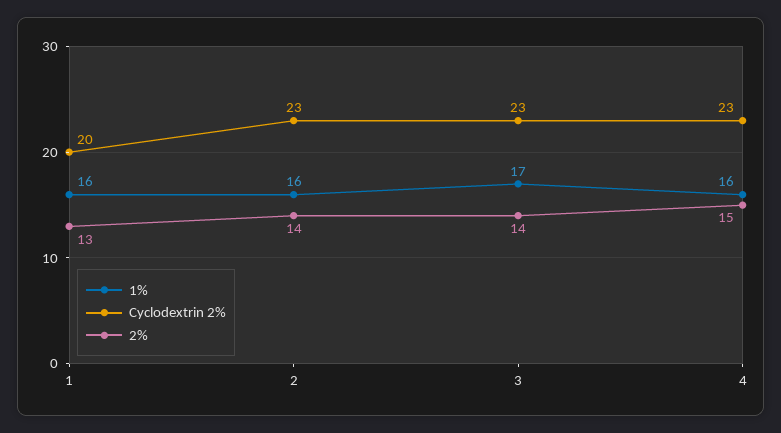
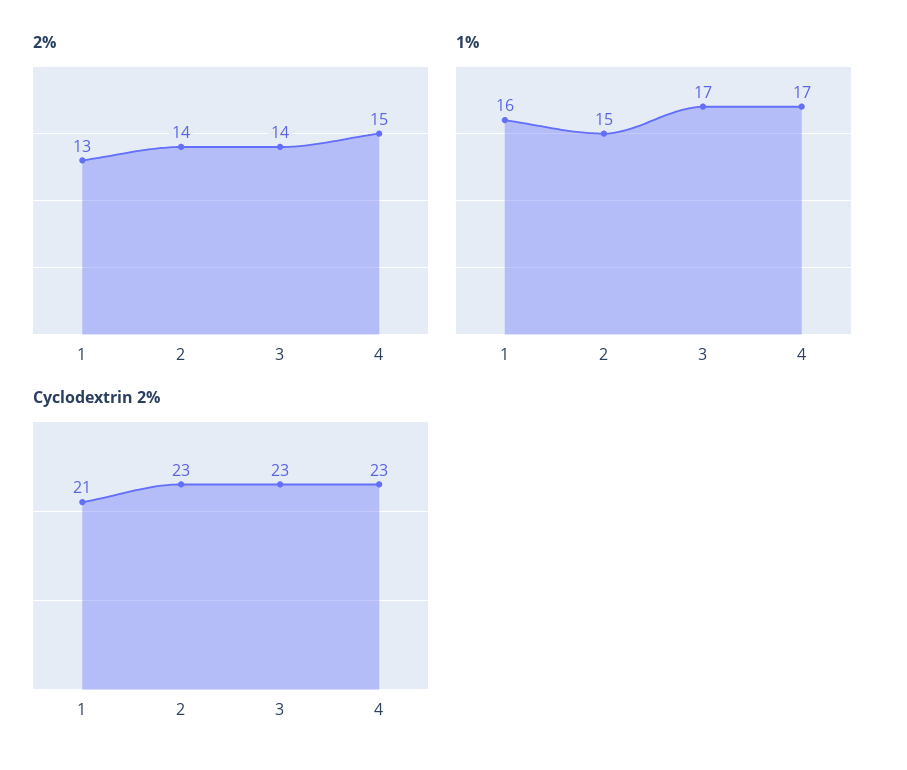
  {
    "1%": {
      "1": 16,
-     "2": 16,
+     "2": 15,
      "3": 17,
-     "4": 16
+     "4": 17
    },
    "Cyclodextrin 2%": {
-     "1": 20,
+     "1": 21,
      "2": 23,
      "3": 23,
      "4": 23
    },
    "2%": {
      "1": 13,
      "2": 14,
      "3": 14,
      "4": 15
    }
  }

